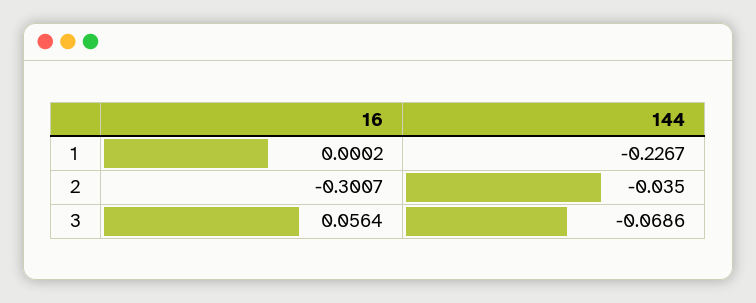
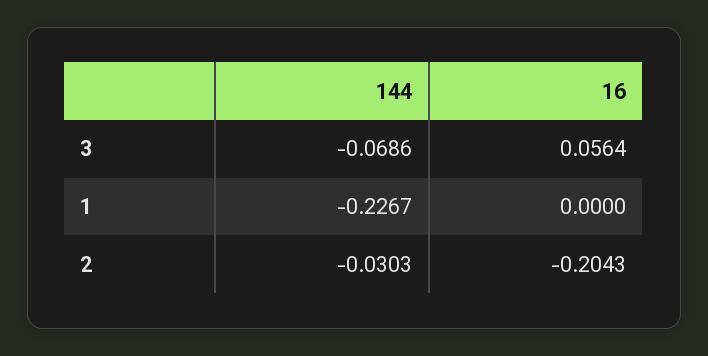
  {
    "16": {
-     "1": 0.0002,
+     "1": 0,
-     "2": -0.3007,
+     "2": -0.2043,
      "3": 0.0564
    },
    "144": {
      "1": -0.2267,
-     "2": -0.035,
+     "2": -0.0303,
      "3": -0.0686
    }
  }

